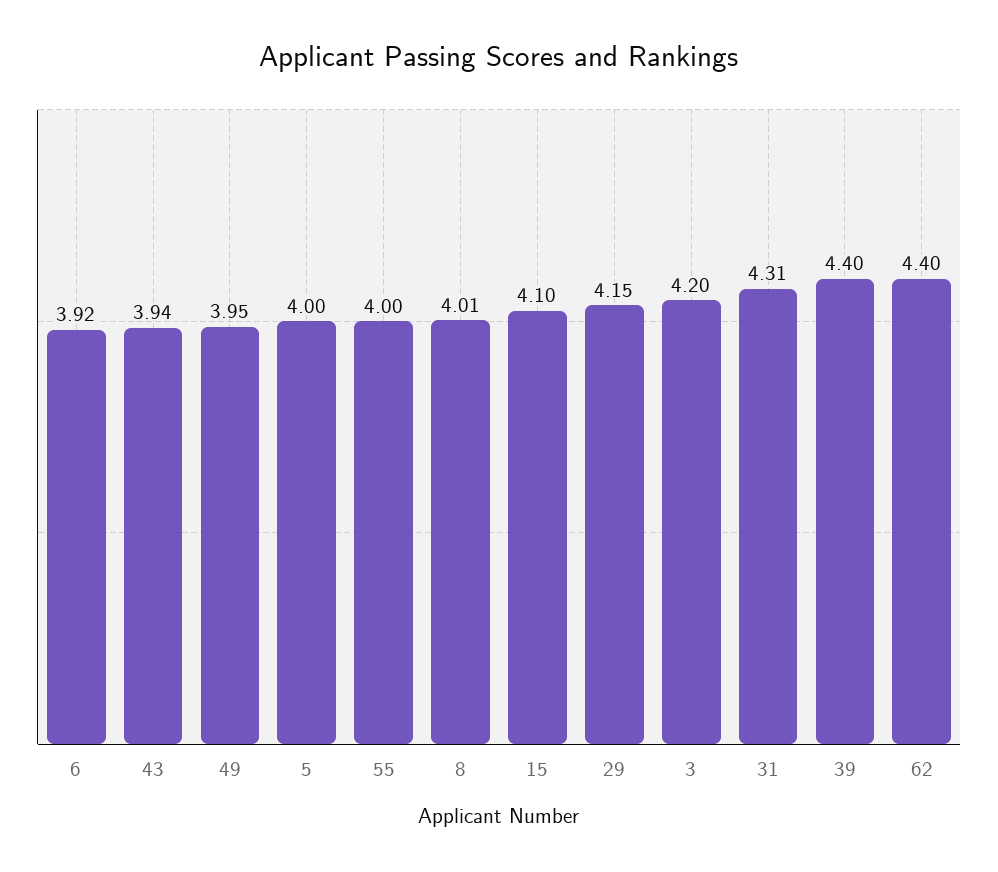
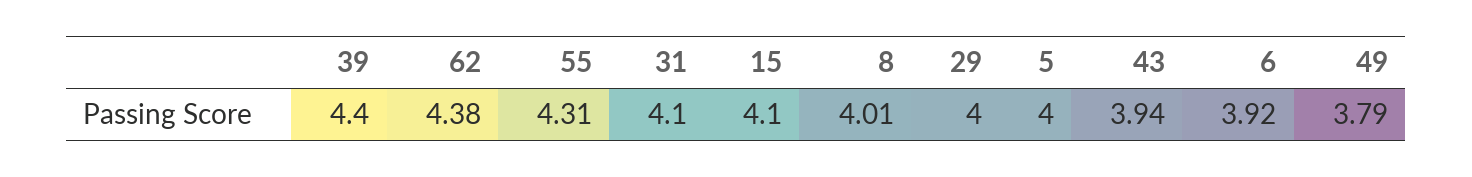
  {
    "6": 3.92,
    "43": 3.94,
-   "49": 3.95,
+   "49": 3.79,
    "5": 4,
-   "55": 4,
+   "55": 4.31,
    "8": 4.01,
    "15": 4.1,
-   "29": 4.15,
+   "29": 4,
-   "3": 4.2,
-   "31": 4.31,
+   "31": 4.1,
    "39": 4.4,
-   "62": 4.4
+   "62": 4.38
  }

